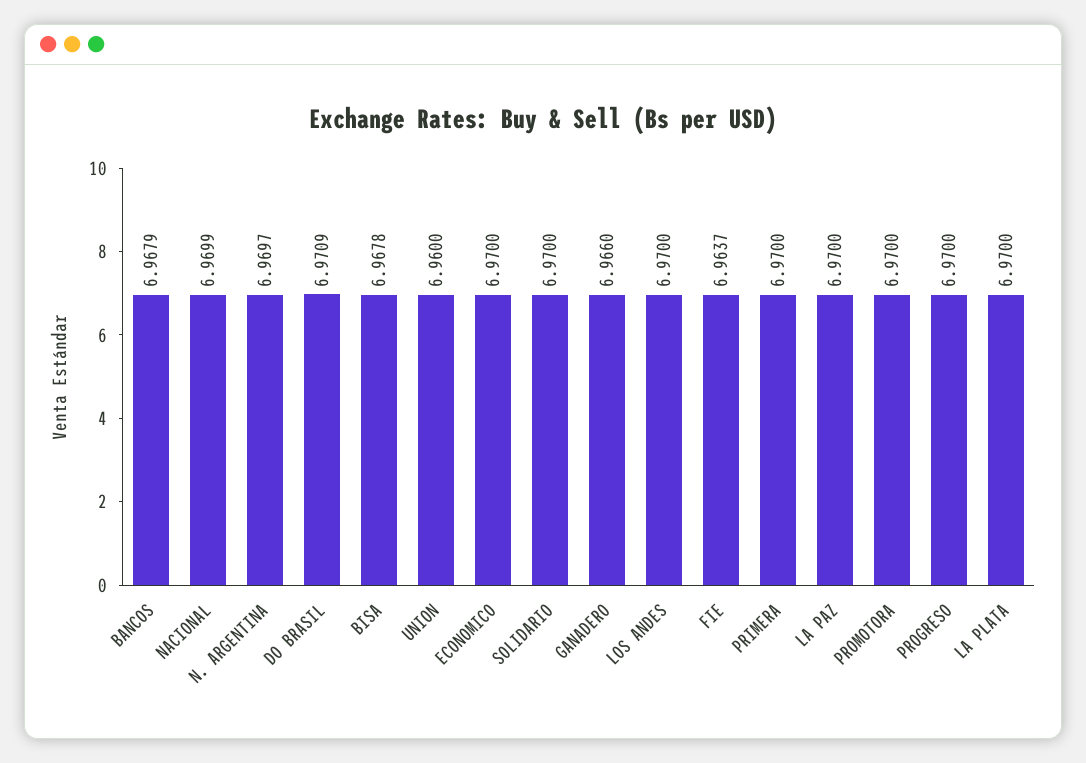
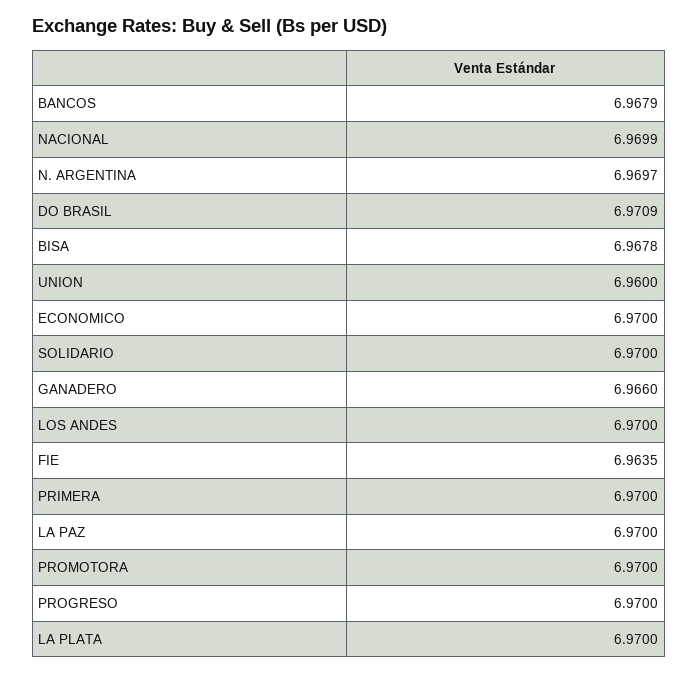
  {
    "BANCOS": 6.9679,
    "NACIONAL": 6.9699,
    "N. ARGENTINA": 6.9697,
    "DO BRASIL": 6.9709,
    "BISA": 6.9678,
    "UNION": 6.96,
    "ECONOMICO": 6.97,
    "SOLIDARIO": 6.97,
    "GANADERO": 6.966,
    "LOS ANDES": 6.97,
-   "FIE": 6.9637,
+   "FIE": 6.9635,
    "PRIMERA": 6.97,
    "LA PAZ": 6.97,
    "PROMOTORA": 6.97,
    "PROGRESO": 6.97,
    "LA PLATA": 6.97
  }

